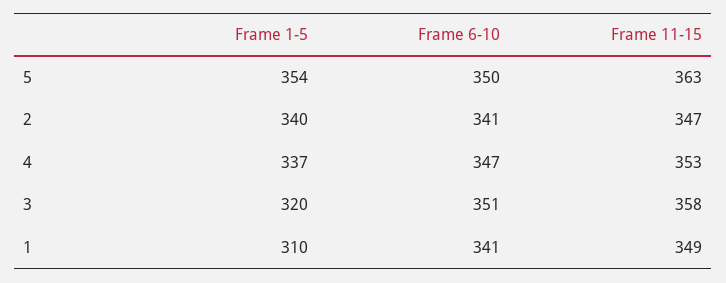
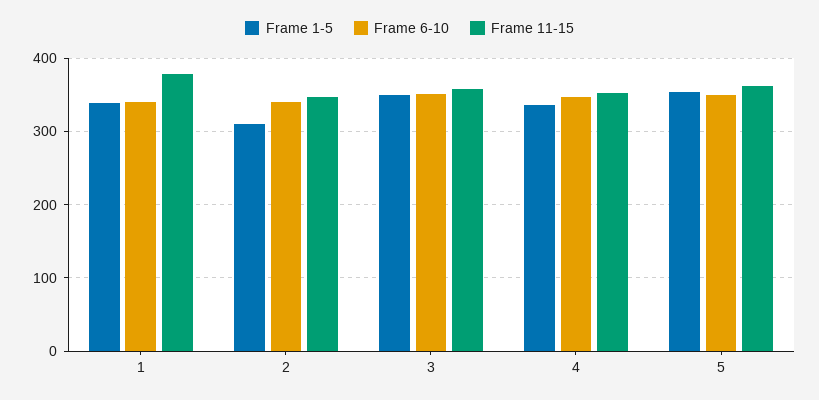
  {
    "Frame 1-5": {
      "5": 354,
-     "2": 340,
+     "2": 310,
      "4": 337,
-     "3": 320,
+     "3": 350,
-     "1": 310
+     "1": 340
    },
    "Frame 6-10": {
      "5": 350,
      "2": 341,
      "4": 347,
      "3": 351,
      "1": 341
    },
    "Frame 11-15": {
      "5": 363,
      "2": 347,
      "4": 353,
      "3": 358,
-     "1": 349
+     "1": 380
    }
  }

